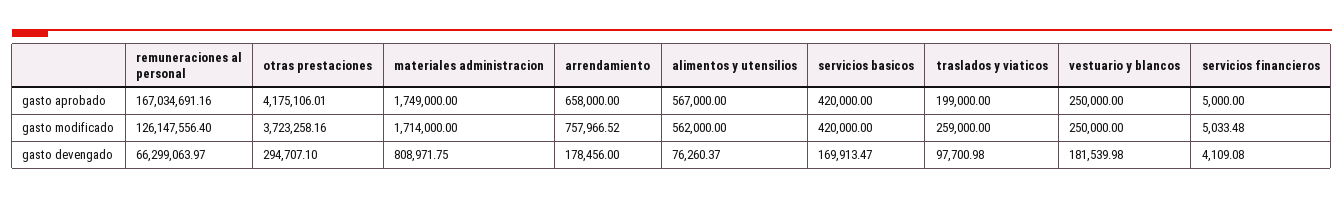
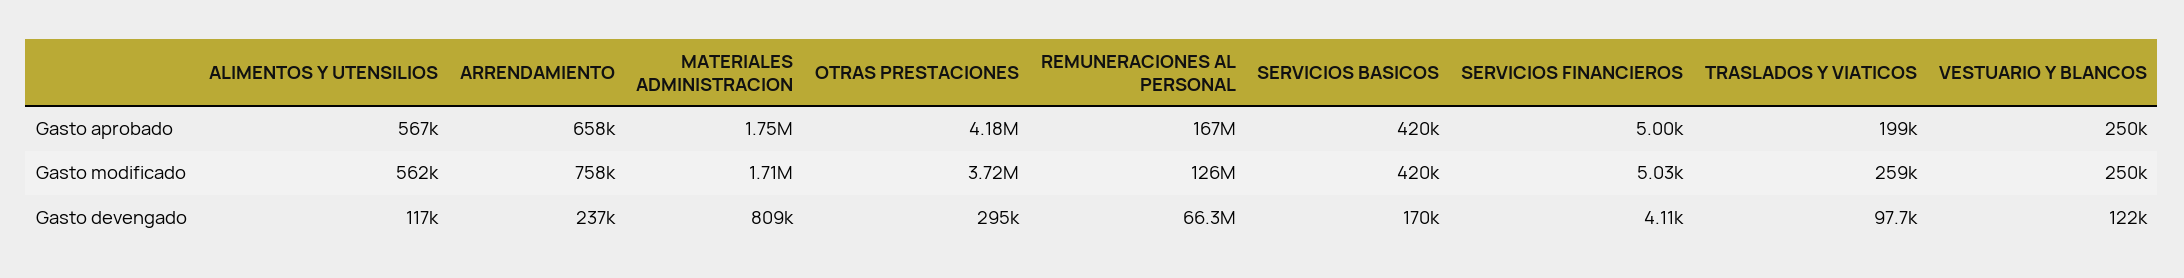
  {
    "remuneraciones al personal": {
      "gasto aprobado": 167034691.16,
      "gasto modificado": 126147556.4,
      "gasto devengado": 66299063.97
    },
    "otras prestaciones": {
      "gasto aprobado": 4175106.01,
      "gasto modificado": 3723258.16,
      "gasto devengado": 294707.1
    },
    "materiales administracion": {
      "gasto aprobado": 1749000,
      "gasto modificado": 1714000,
      "gasto devengado": 808971.75
    },
    "arrendamiento": {
      "gasto aprobado": 658000,
      "gasto modificado": 757966.52,
-     "gasto devengado": 178456
+     "gasto devengado": 237000
    },
    "alimentos y utensilios": {
      "gasto aprobado": 567000,
      "gasto modificado": 562000,
-     "gasto devengado": 76260.37
+     "gasto devengado": 117000
    },
    "servicios basicos": {
      "gasto aprobado": 420000,
      "gasto modificado": 420000,
      "gasto devengado": 169913.47
    },
    "traslados y viaticos": {
      "gasto aprobado": 199000,
      "gasto modificado": 259000,
      "gasto devengado": 97700.98
    },
    "vestuario y blancos": {
      "gasto aprobado": 250000,
      "gasto modificado": 250000,
-     "gasto devengado": 181539.98
+     "gasto devengado": 122000
    },
    "servicios financieros": {
      "gasto aprobado": 5000,
      "gasto modificado": 5033.48,
      "gasto devengado": 4109.08
    }
  }

